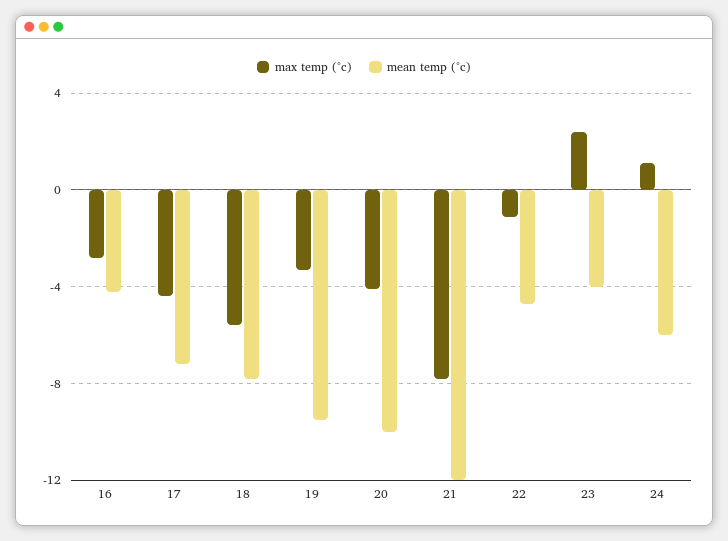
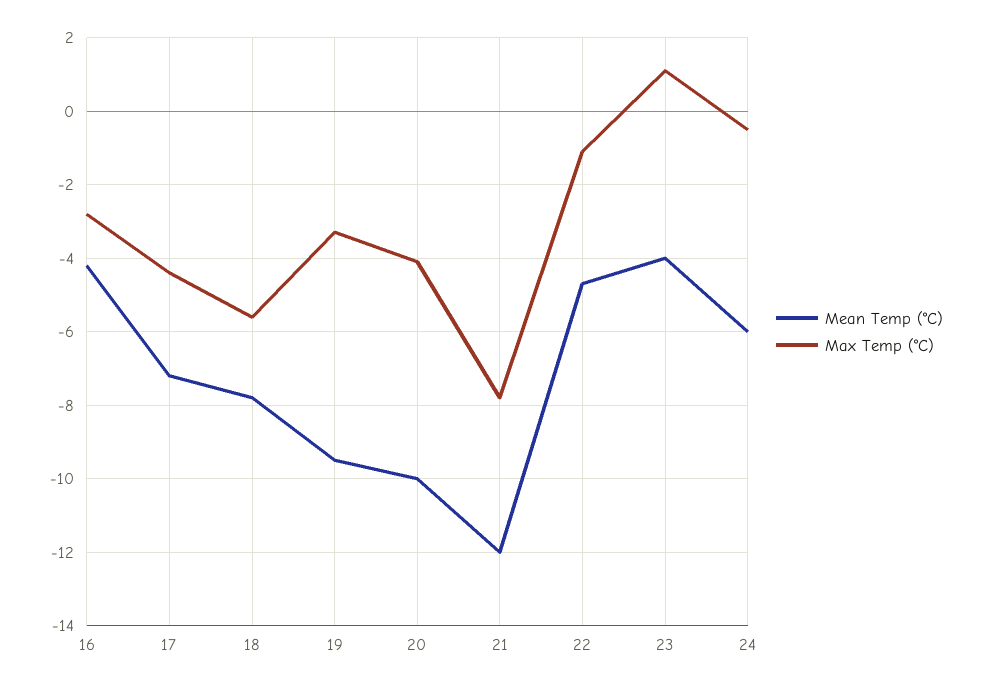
  {
    "max temp (°c)": {
      "16": -3,
      "17": -4.5,
      "18": -5.5,
      "19": -3.5,
      "20": -4,
      "21": -8,
      "22": -1,
-     "23": 2.5,
+     "23": 1,
-     "24": 1
+     "24": -0.5
    },
    "mean temp (°c)": {
      "16": -4,
      "17": -7,
      "18": -8,
      "19": -9.5,
      "20": -10,
      "21": -12,
      "22": -4.5,
      "23": -4,
      "24": -6
    }
  }

